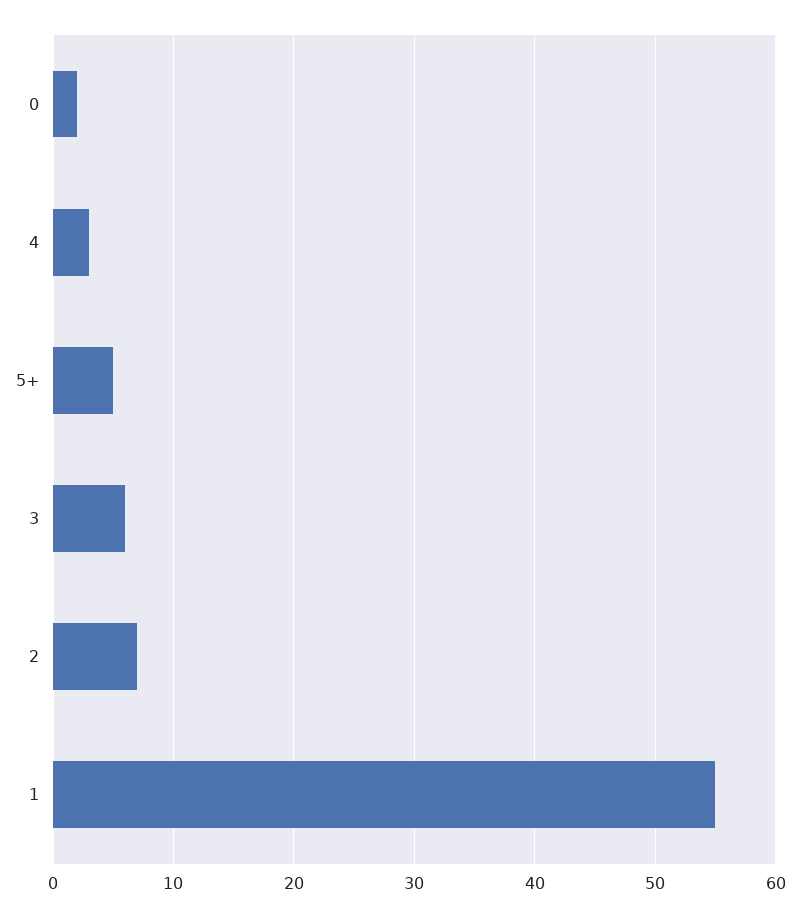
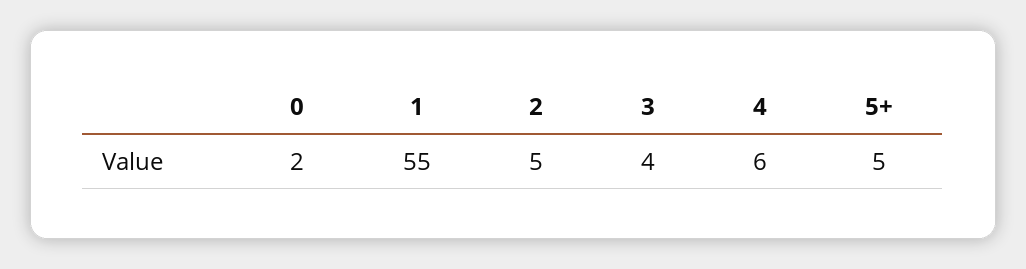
  {
    "0": 2,
-   "4": 3,
+   "4": 6,
    "5+": 5,
-   "3": 6,
+   "3": 4,
-   "2": 7,
+   "2": 5,
    "1": 55
  }

